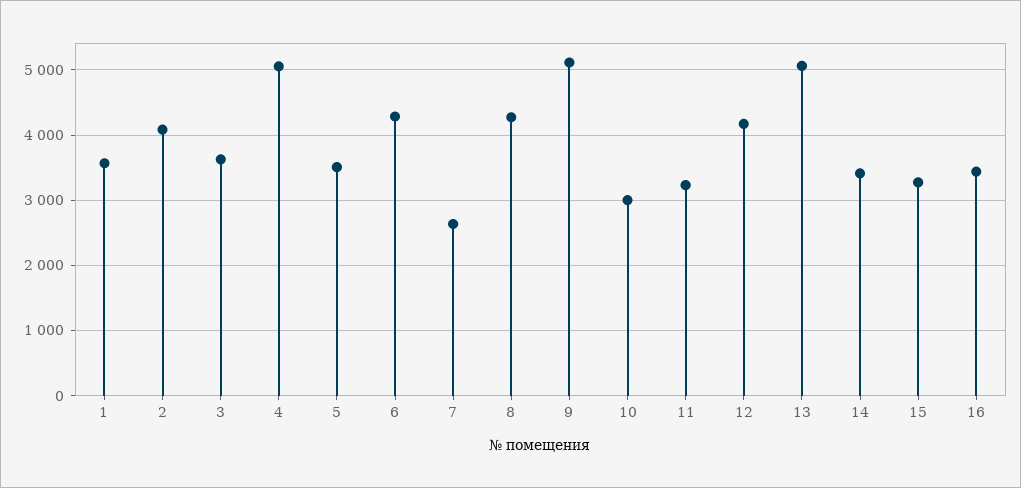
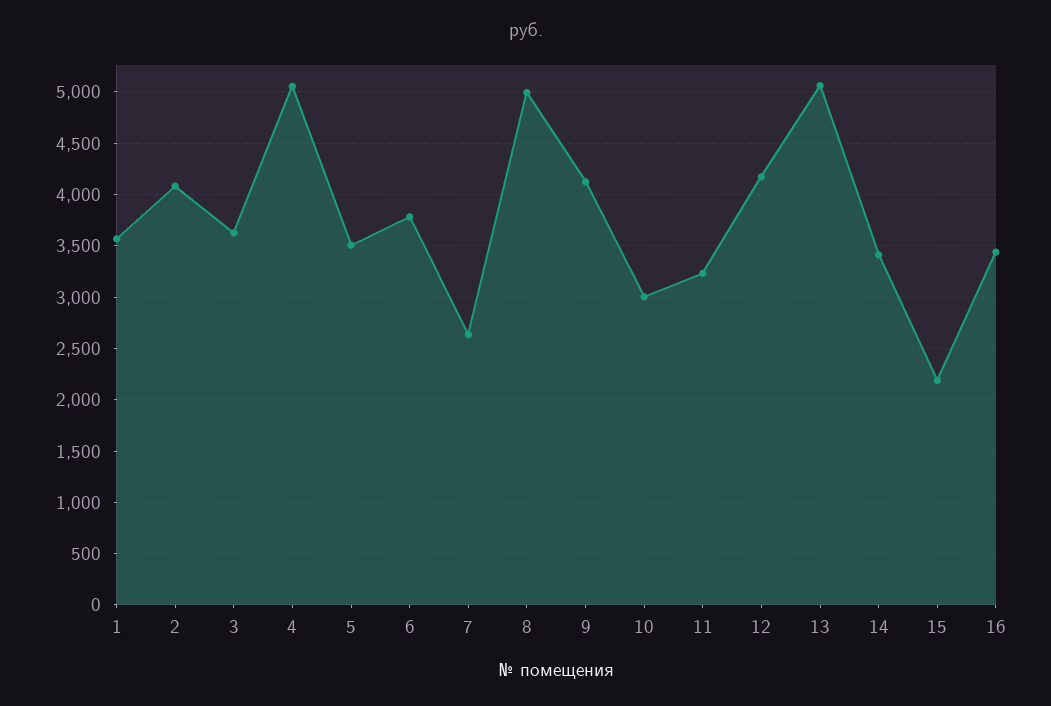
  {
    "1": 3600,
    "2": 4100,
    "3": 3600,
    "4": 5100,
    "5": 3500,
-   "6": 4300,
+   "6": 3800,
    "7": 2600,
-   "8": 4300,
+   "8": 5000,
-   "9": 5100,
+   "9": 4100,
    "10": 3000,
    "11": 3200,
    "12": 4200,
    "13": 5100,
    "14": 3400,
-   "15": 3300,
+   "15": 2200,
    "16": 3400
  }

